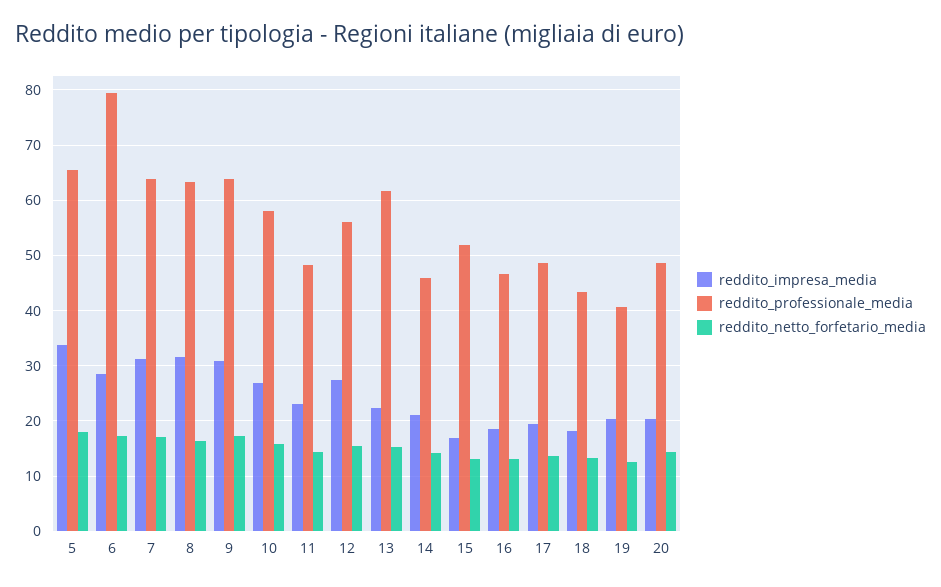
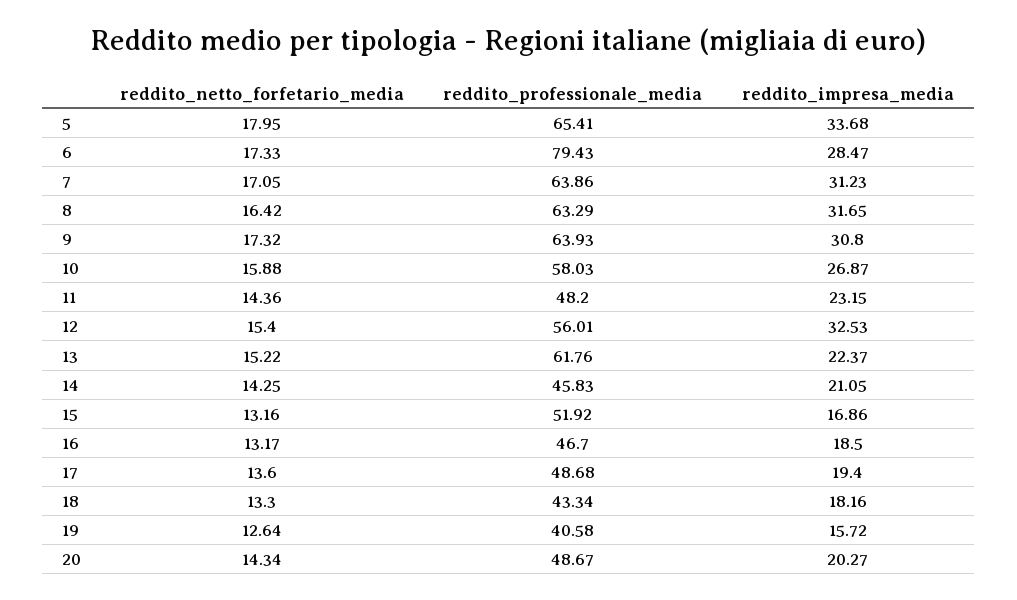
  {
    "reddito_impresa_media": {
      "5": 33.68,
      "6": 28.47,
      "7": 31.23,
      "8": 31.65,
      "9": 30.8,
      "10": 26.87,
      "11": 23.15,
-     "12": 28,
+     "12": 32.53,
      "13": 22.37,
      "14": 21.05,
      "15": 16.86,
      "16": 18.5,
      "17": 19.4,
      "18": 18.16,
-     "19": 20,
+     "19": 15.72,
      "20": 20.27
    },
    "reddito_professionale_media": {
      "5": 65.41,
      "6": 79.43,
      "7": 63.86,
      "8": 63.29,
      "9": 63.93,
      "10": 58.03,
      "11": 48.2,
      "12": 56.01,
      "13": 61.76,
      "14": 45.83,
      "15": 51.92,
      "16": 46.7,
      "17": 48.68,
      "18": 43.34,
      "19": 40.58,
      "20": 48.67
    },
    "reddito_netto_forfetario_media": {
      "5": 17.95,
      "6": 17.33,
      "7": 17.05,
      "8": 16.42,
      "9": 17.32,
      "10": 15.88,
      "11": 14.36,
      "12": 15.4,
      "13": 15.22,
      "14": 14.25,
      "15": 13.16,
      "16": 13.17,
      "17": 13.6,
      "18": 13.3,
      "19": 12.64,
      "20": 14.34
    }
  }

